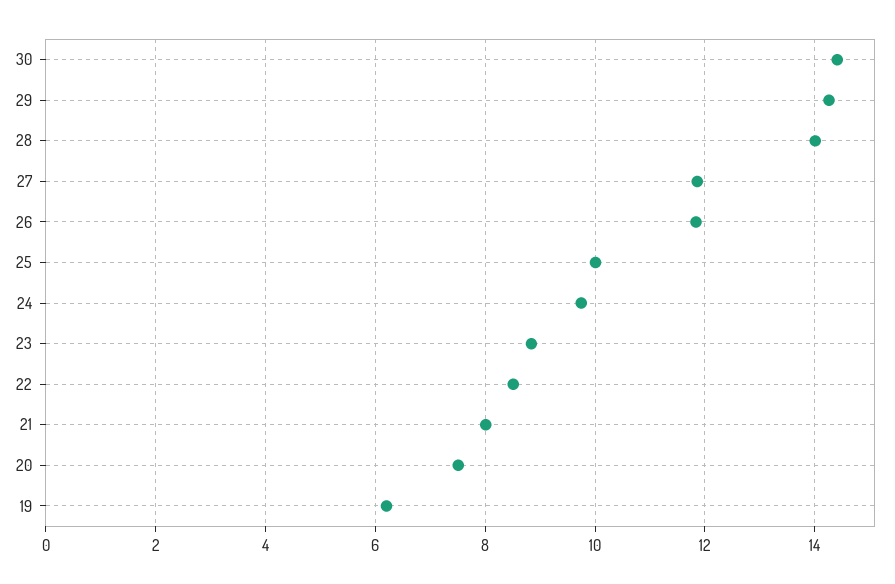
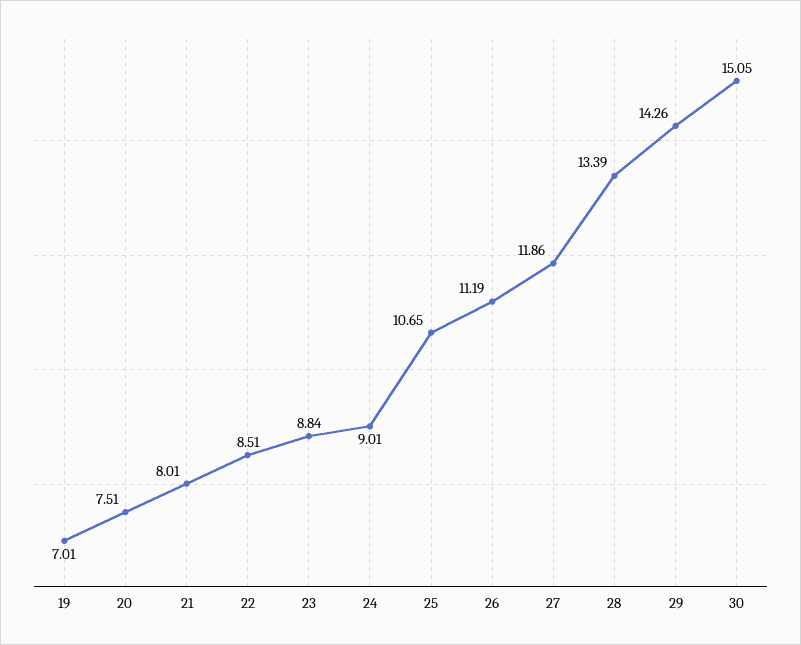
  {
-   "30": 14.4,
+   "30": 15.05,
    "29": 14.26,
-   "28": 14,
+   "28": 13.39,
    "27": 11.86,
-   "26": 11.8,
+   "26": 11.19,
-   "25": 10,
+   "25": 10.65,
-   "24": 9.8,
+   "24": 9.01,
    "23": 8.84,
    "22": 8.51,
    "21": 8.01,
    "20": 7.51,
-   "19": 6.2
+   "19": 7.01
  }

